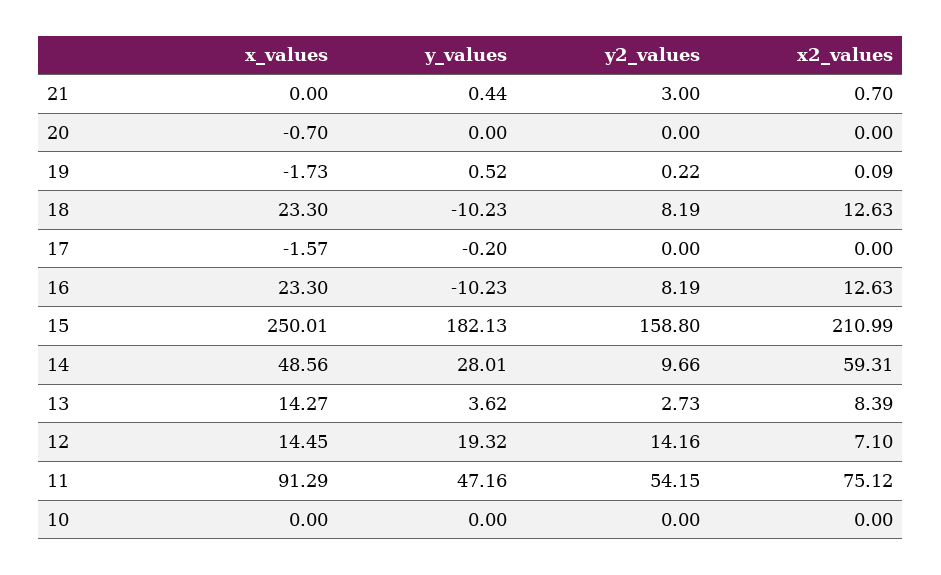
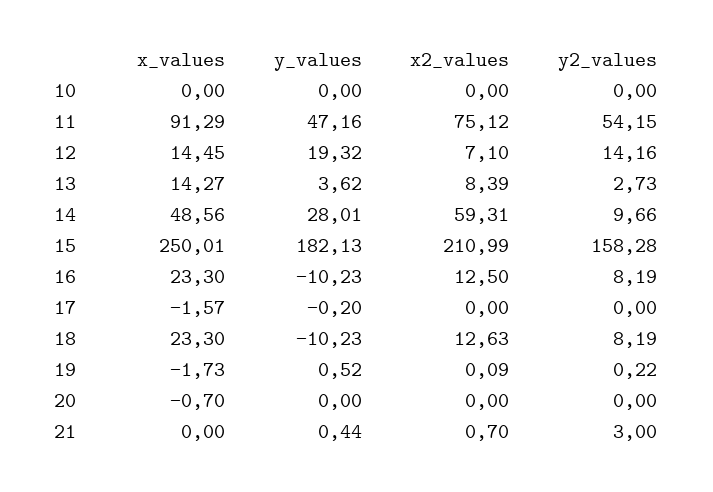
  {
    "x_values": {
      "21": 0,
      "20": -0.7,
      "19": -1.73,
      "18": 23.3,
      "17": -1.57,
      "16": 23.3,
      "15": 250.01,
      "14": 48.56,
      "13": 14.27,
      "12": 14.45,
      "11": 91.29,
      "10": 0
    },
    "y_values": {
      "21": 0.44,
      "20": 0,
      "19": 0.52,
      "18": -10.23,
      "17": -0.2,
      "16": -10.23,
      "15": 182.13,
      "14": 28.01,
      "13": 3.62,
      "12": 19.32,
      "11": 47.16,
      "10": 0
    },
    "y2_values": {
      "21": 3,
      "20": 0,
      "19": 0.22,
      "18": 8.19,
      "17": 0,
      "16": 8.19,
-     "15": 158.8,
+     "15": 158.28,
      "14": 9.66,
      "13": 2.73,
      "12": 14.16,
      "11": 54.15,
      "10": 0
    },
    "x2_values": {
      "21": 0.7,
      "20": 0,
      "19": 0.09,
      "18": 12.63,
      "17": 0,
-     "16": 12.63,
+     "16": 12.5,
      "15": 210.99,
      "14": 59.31,
      "13": 8.39,
      "12": 7.1,
      "11": 75.12,
      "10": 0
    }
  }

